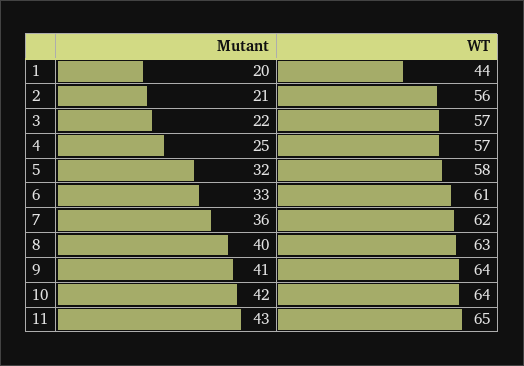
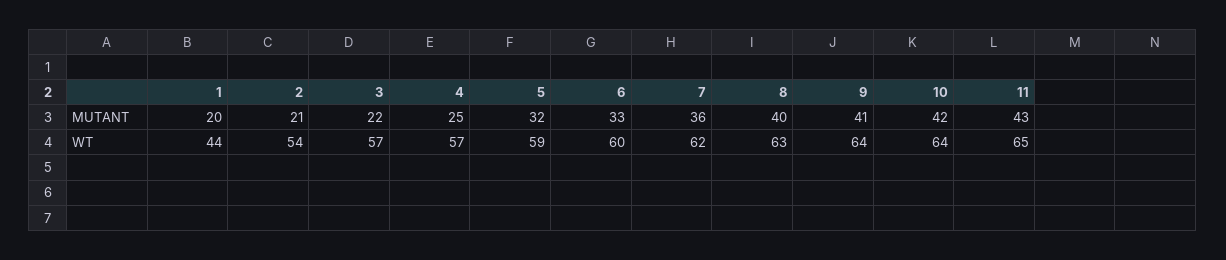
  {
    "Mutant": {
      "1": 20,
      "2": 21,
      "3": 22,
      "4": 25,
      "5": 32,
      "6": 33,
      "7": 36,
      "8": 40,
      "9": 41,
      "10": 42,
      "11": 43
    },
    "WT": {
      "1": 44,
-     "2": 56,
+     "2": 54,
      "3": 57,
      "4": 57,
-     "5": 58,
+     "5": 59,
-     "6": 61,
+     "6": 60,
      "7": 62,
      "8": 63,
      "9": 64,
      "10": 64,
      "11": 65
    }
  }

